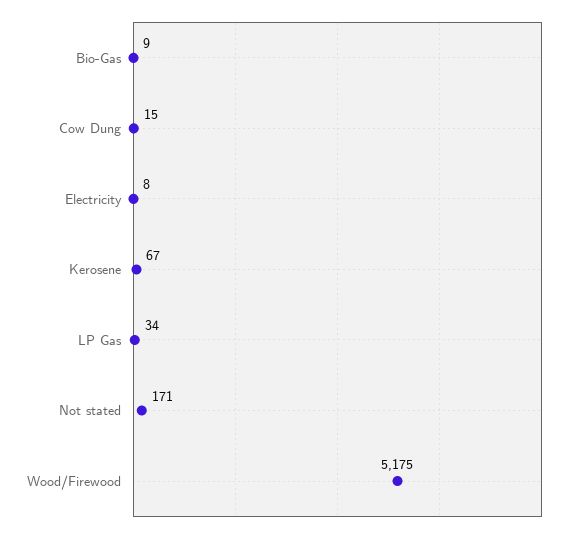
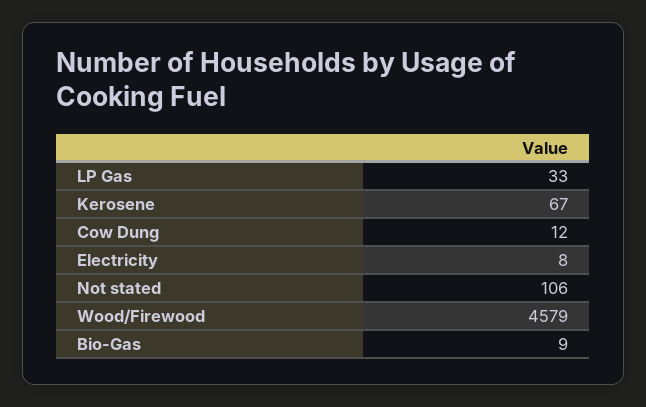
  {
    "Bio-Gas": 9,
-   "Cow Dung": 15,
+   "Cow Dung": 12,
    "Electricity": 8,
    "Kerosene": 67,
-   "LP Gas": 34,
+   "LP Gas": 33,
-   "Not stated": 171,
+   "Not stated": 106,
-   "Wood/Firewood": 5175
+   "Wood/Firewood": 4579
  }

